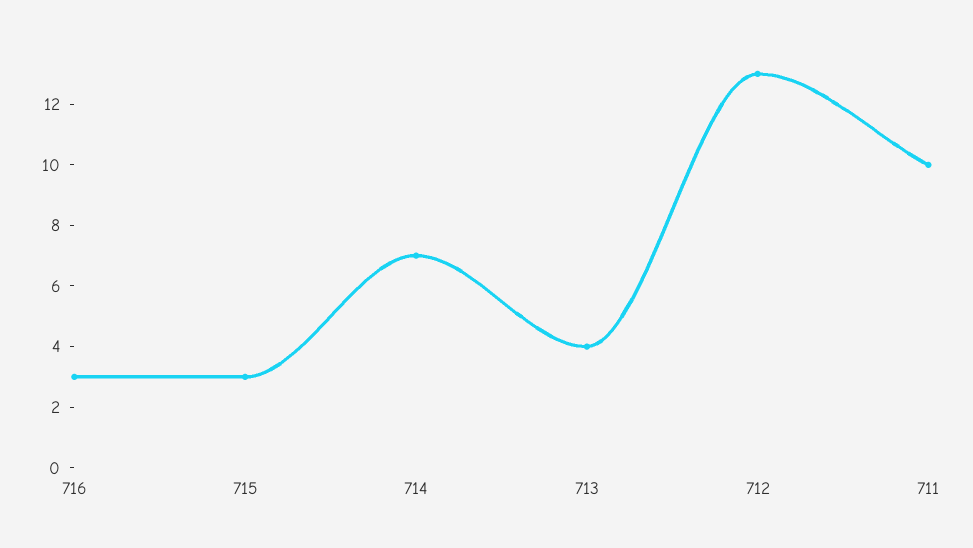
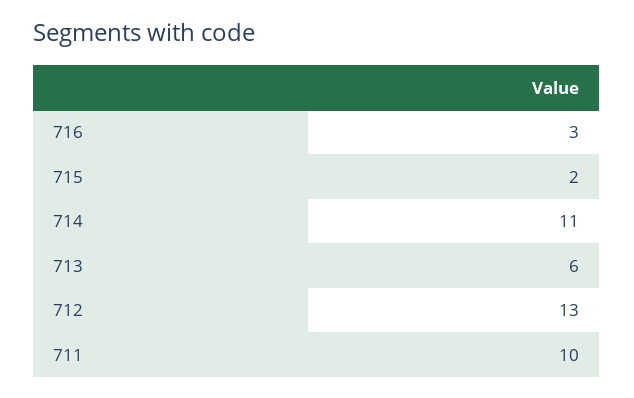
  {
    "716": 3,
-   "715": 3,
+   "715": 2,
-   "714": 7,
+   "714": 11,
-   "713": 4,
+   "713": 6,
    "712": 13,
    "711": 10
  }

